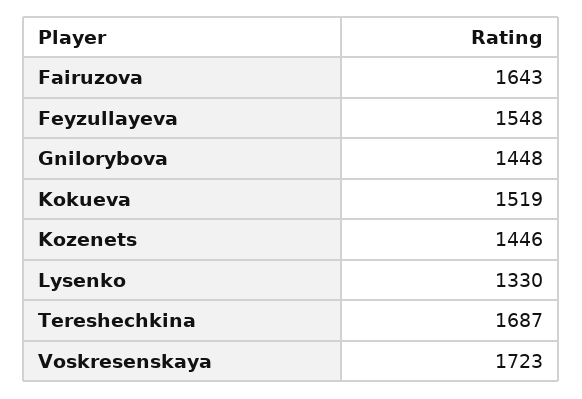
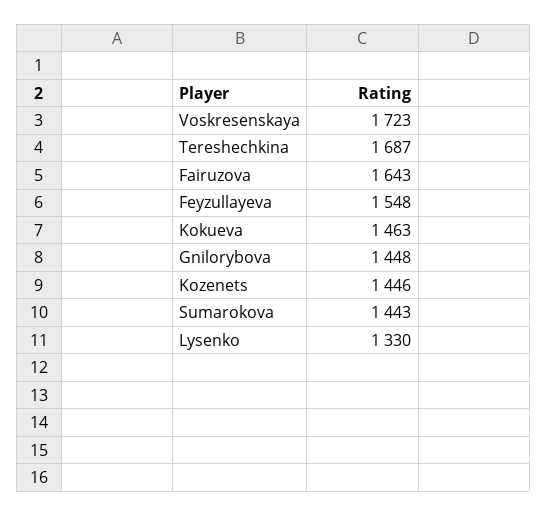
  {
    "Fairuzova": 1643,
    "Feyzullayeva": 1548,
    "Gnilorybova": 1448,
-   "Kokueva": 1519,
+   "Kokueva": 1463,
    "Kozenets": 1446,
    "Lysenko": 1330,
    "Tereshechkina": 1687,
-   "Voskresenskaya": 1723
+   "Voskresenskaya": 1723,
+   "Sumarokova": 1443
  }

